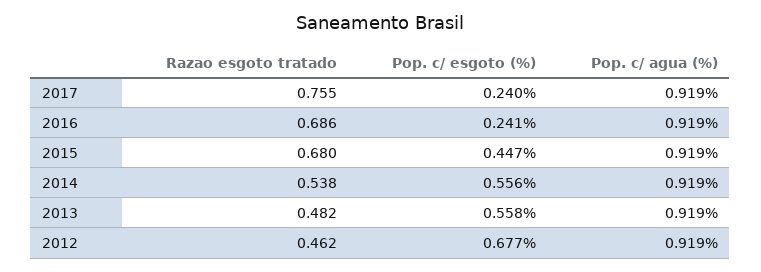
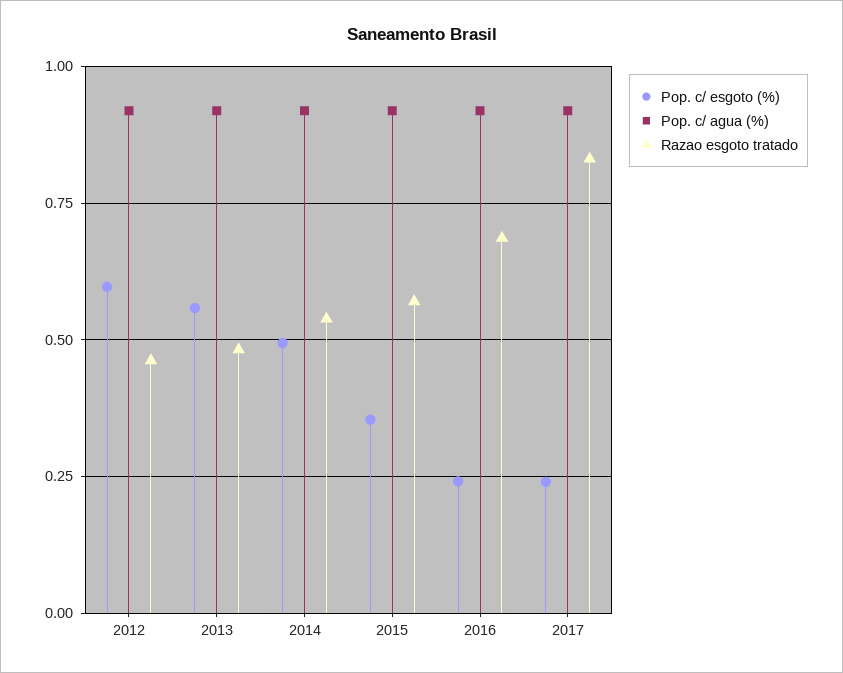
  {
    "Razao esgoto tratado": {
-     "2017": 0.755,
+     "2017": 0.825,
      "2016": 0.686,
-     "2015": 0.68,
+     "2015": 0.575,
      "2014": 0.538,
      "2013": 0.482,
      "2012": 0.462
    },
    "Pop. c/ esgoto (%)": {
      "2017": 0.24,
      "2016": 0.241,
-     "2015": 0.447,
+     "2015": 0.35,
-     "2014": 0.556,
+     "2014": 0.5,
      "2013": 0.558,
-     "2012": 0.677
+     "2012": 0.6
    },
    "Pop. c/ agua (%)": {
      "2017": 0.919,
      "2016": 0.919,
      "2015": 0.919,
      "2014": 0.919,
      "2013": 0.919,
      "2012": 0.919
    }
  }

